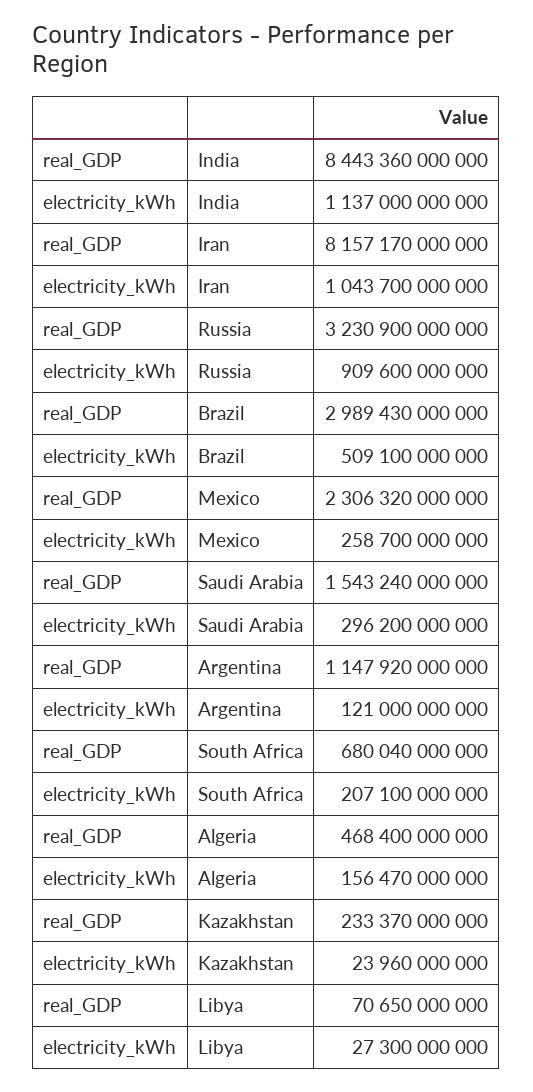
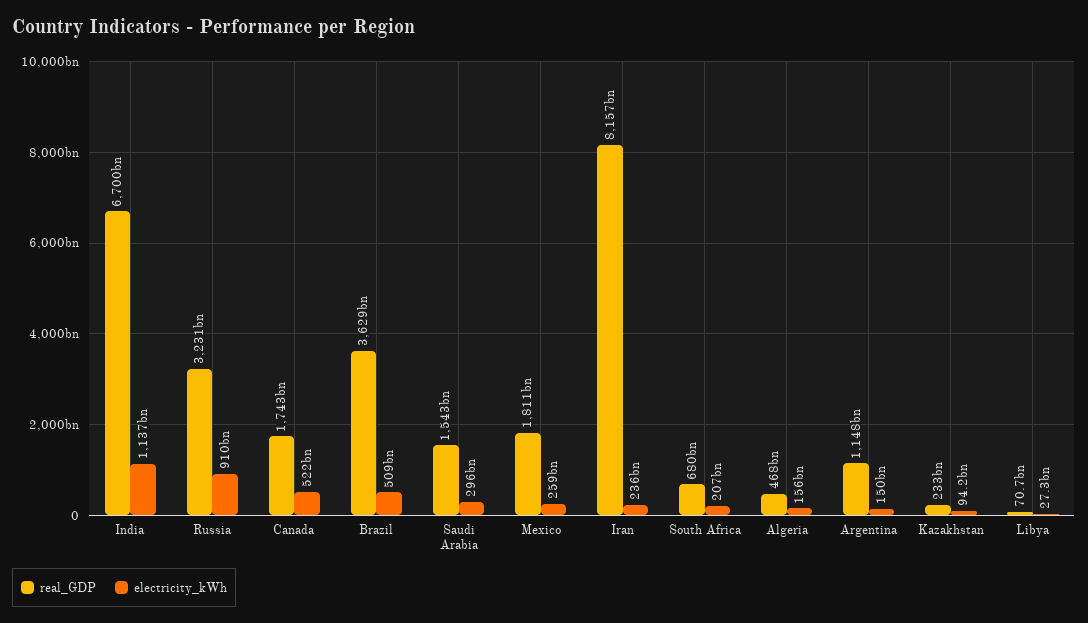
  {
    "real_GDP": {
-     "India": 8443360000000,
+     "India": 6700000000000,
      "Iran": 8157170000000,
      "Russia": 3230900000000,
-     "Brazil": 2989430000000,
+     "Brazil": 3629000000000,
-     "Mexico": 2306320000000,
+     "Mexico": 1811000000000,
      "Saudi Arabia": 1543240000000,
      "Argentina": 1147920000000,
      "South Africa": 680040000000,
      "Algeria": 468400000000,
      "Kazakhstan": 233370000000,
-     "Libya": 70650000000
+     "Libya": 70650000000,
+     "Canada": 1743000000000
    },
    "electricity_kWh": {
      "India": 1137000000000,
-     "Iran": 1043700000000,
+     "Iran": 236000000000,
      "Russia": 909600000000,
      "Brazil": 509100000000,
      "Mexico": 258700000000,
      "Saudi Arabia": 296200000000,
-     "Argentina": 121000000000,
+     "Argentina": 150000000000,
      "South Africa": 207100000000,
      "Algeria": 156470000000,
-     "Kazakhstan": 23960000000,
+     "Kazakhstan": 94200000000,
-     "Libya": 27300000000
+     "Libya": 27300000000,
+     "Canada": 522000000000
    }
  }

